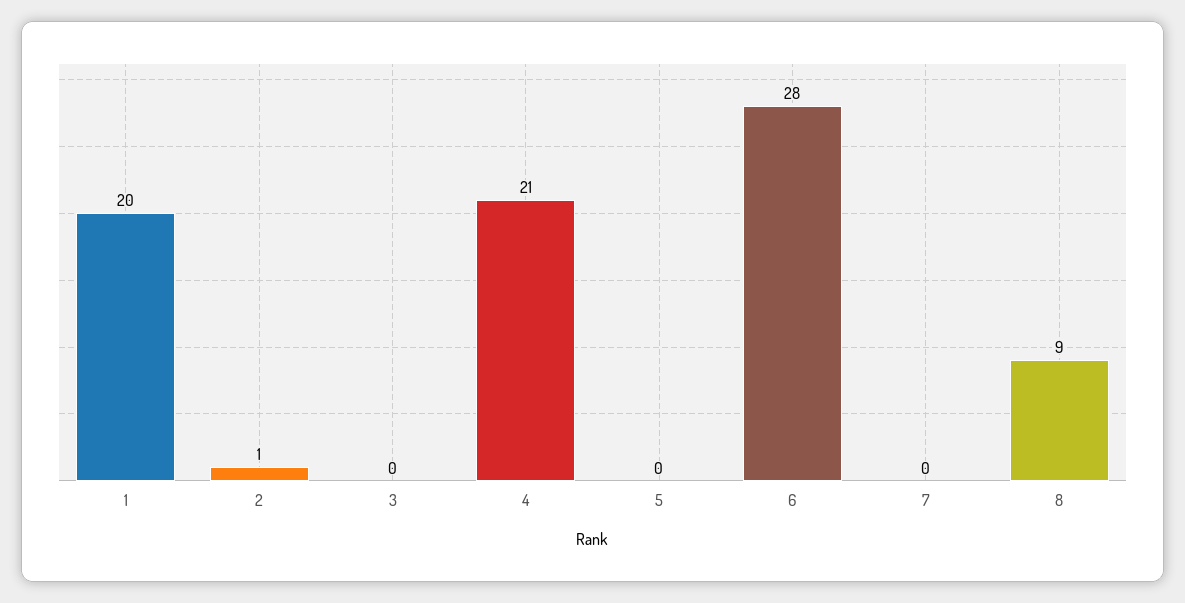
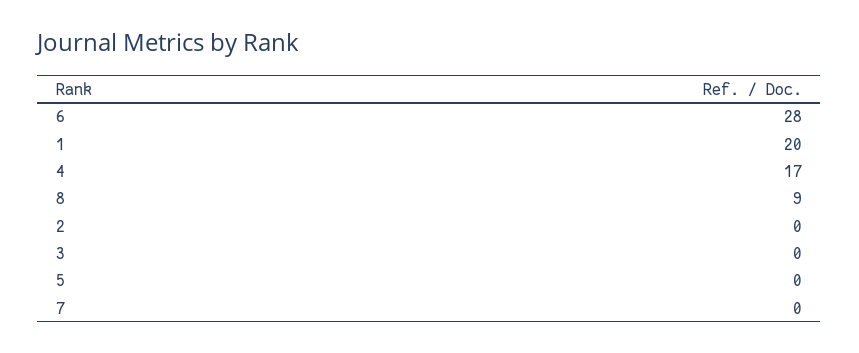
  {
    "1": 20,
-   "2": 1,
+   "2": 0,
    "3": 0,
-   "4": 21,
+   "4": 17,
    "5": 0,
    "6": 28,
    "7": 0,
    "8": 9
  }

